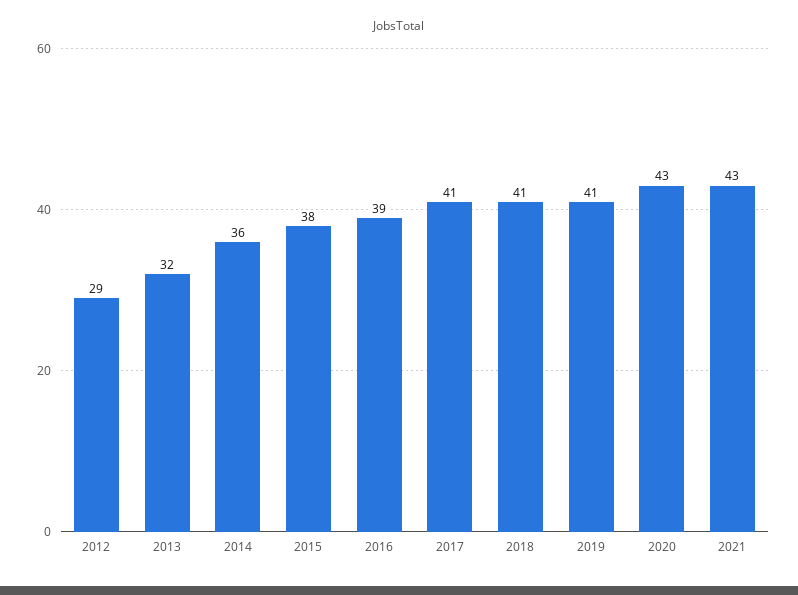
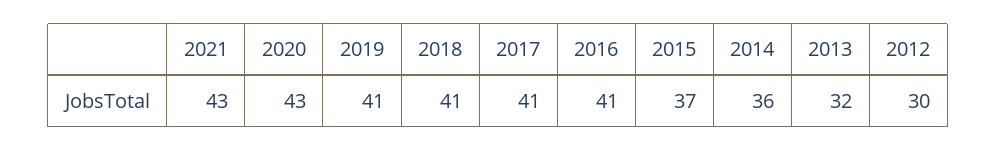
  {
-   "2012": 29,
+   "2012": 30,
    "2013": 32,
    "2014": 36,
-   "2015": 38,
+   "2015": 37,
-   "2016": 39,
+   "2016": 41,
    "2017": 41,
    "2018": 41,
    "2019": 41,
    "2020": 43,
    "2021": 43
  }

